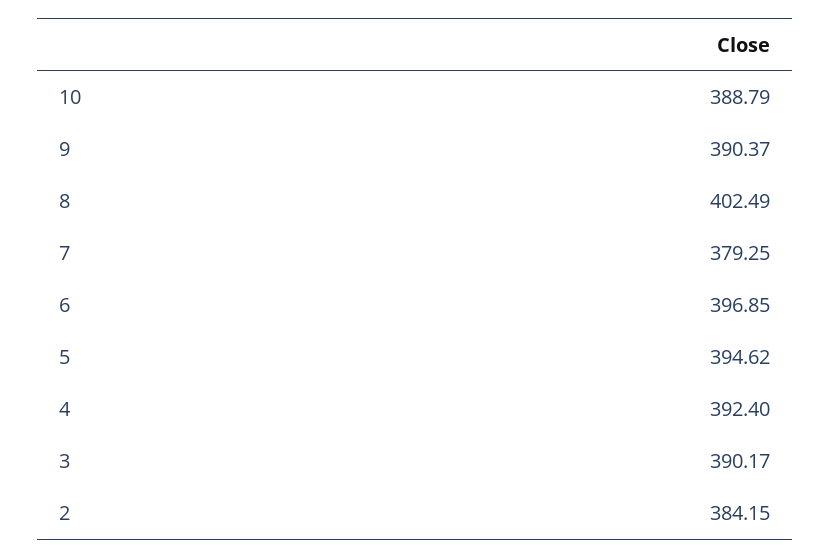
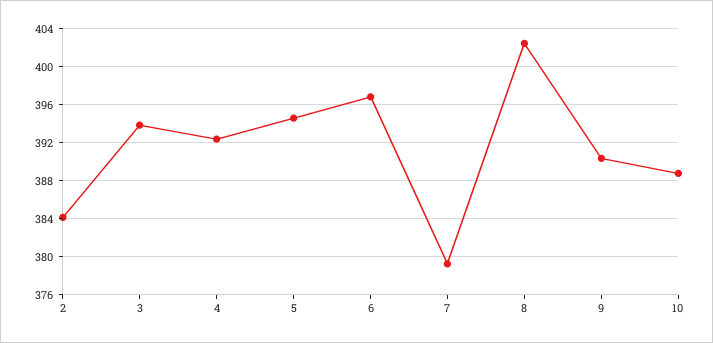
  {
    "10": 388.79,
    "9": 390.37,
    "8": 402.49,
    "7": 379.25,
    "6": 396.85,
    "5": 394.62,
    "4": 392.4,
-   "3": 390.17,
+   "3": 394,
    "2": 384.15
  }

